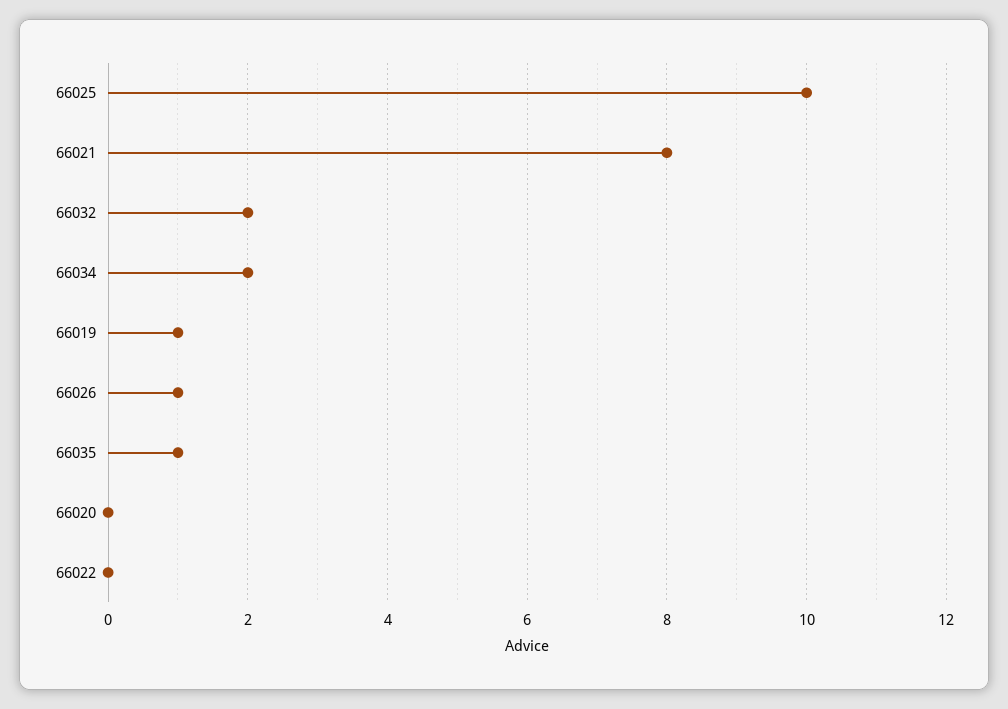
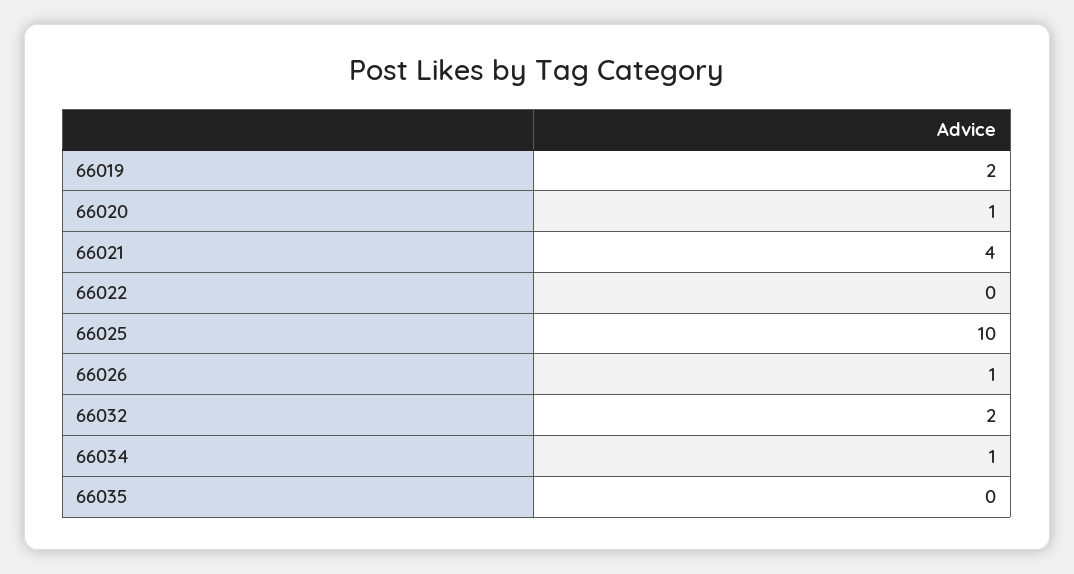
  {
    "66025": 10,
-   "66021": 8,
+   "66021": 4,
    "66032": 2,
-   "66034": 2,
+   "66034": 1,
-   "66019": 1,
+   "66019": 2,
    "66026": 1,
-   "66035": 1,
+   "66035": 0,
-   "66020": 0,
+   "66020": 1,
    "66022": 0
  }

